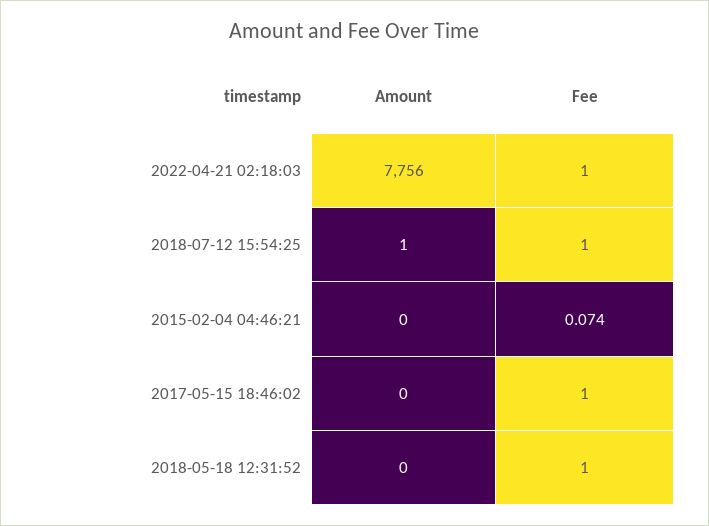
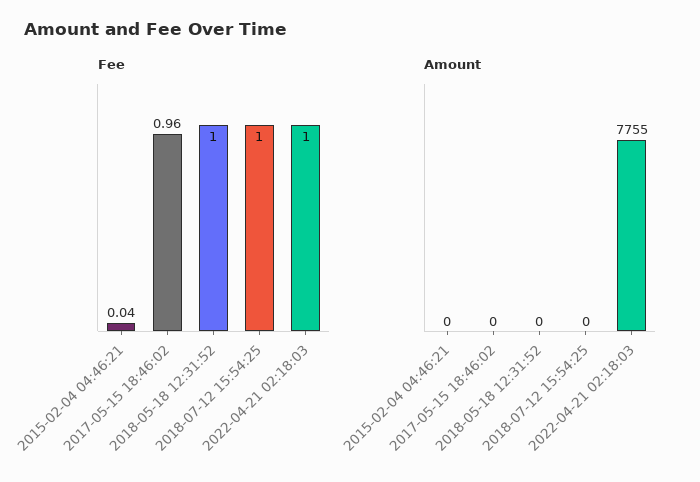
  {
    "Amount": {
-     "2022-04-21 02:18:03": 7756,
+     "2022-04-21 02:18:03": 7755,
-     "2018-07-12 15:54:25": 1,
+     "2018-07-12 15:54:25": 0,
      "2015-02-04 04:46:21": 0,
      "2017-05-15 18:46:02": 0,
      "2018-05-18 12:31:52": 0
    },
    "Fee": {
      "2022-04-21 02:18:03": 1,
      "2018-07-12 15:54:25": 1,
-     "2015-02-04 04:46:21": 0.074,
+     "2015-02-04 04:46:21": 0.04,
-     "2017-05-15 18:46:02": 1,
+     "2017-05-15 18:46:02": 0.96,
      "2018-05-18 12:31:52": 1
    }
  }

